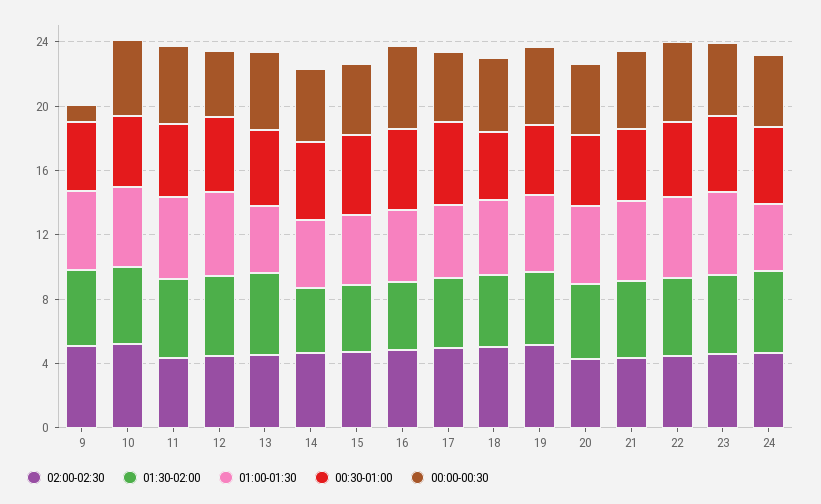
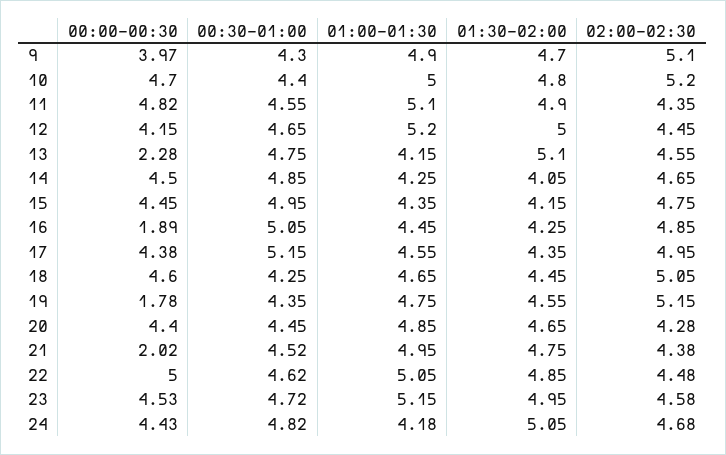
  {
    "02:00-02:30": {
      "9": 5.1,
      "10": 5.2,
      "11": 4.35,
      "12": 4.45,
      "13": 4.55,
      "14": 4.65,
      "15": 4.75,
      "16": 4.85,
      "17": 4.95,
      "18": 5.05,
      "19": 5.15,
      "20": 4.28,
      "21": 4.38,
      "22": 4.48,
      "23": 4.58,
      "24": 4.68
    },
    "01:30-02:00": {
      "9": 4.7,
      "10": 4.8,
      "11": 4.9,
      "12": 5,
      "13": 5.1,
      "14": 4.05,
      "15": 4.15,
      "16": 4.25,
      "17": 4.35,
      "18": 4.45,
      "19": 4.55,
      "20": 4.65,
      "21": 4.75,
      "22": 4.85,
      "23": 4.95,
      "24": 5.05
    },
    "01:00-01:30": {
      "9": 4.9,
      "10": 5,
      "11": 5.1,
      "12": 5.2,
      "13": 4.15,
      "14": 4.25,
      "15": 4.35,
      "16": 4.45,
      "17": 4.55,
      "18": 4.65,
      "19": 4.75,
      "20": 4.85,
      "21": 4.95,
      "22": 5.05,
      "23": 5.15,
      "24": 4.18
    },
    "00:30-01:00": {
      "9": 4.3,
      "10": 4.4,
      "11": 4.55,
      "12": 4.65,
      "13": 4.75,
      "14": 4.85,
      "15": 4.95,
      "16": 5.05,
      "17": 5.15,
      "18": 4.25,
      "19": 4.35,
      "20": 4.45,
      "21": 4.52,
      "22": 4.62,
      "23": 4.72,
      "24": 4.82
    },
    "00:00-00:30": {
-     "9": 1,
+     "9": 3.97,
      "10": 4.7,
      "11": 4.82,
      "12": 4.15,
-     "13": 5,
+     "13": 2.28,
      "14": 4.5,
      "15": 4.45,
-     "16": 5,
+     "16": 1.89,
      "17": 4.38,
      "18": 4.6,
-     "19": 5,
+     "19": 1.78,
      "20": 4.4,
-     "21": 5,
+     "21": 2.02,
      "22": 5,
      "23": 4.53,
      "24": 4.43
    }
  }

